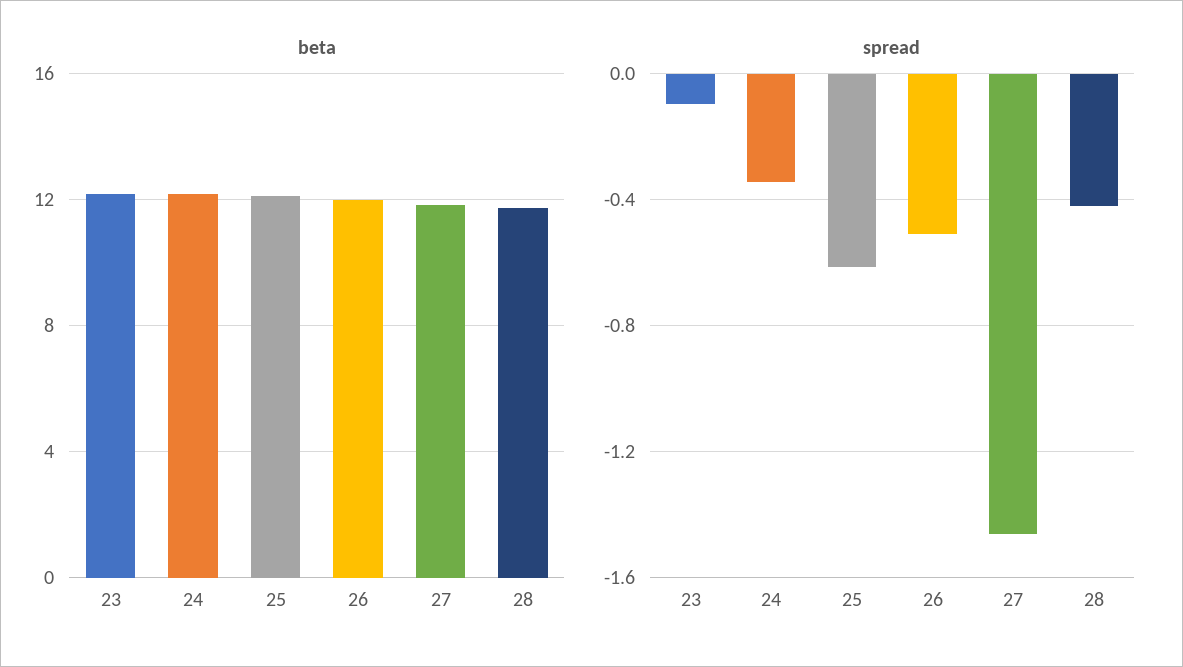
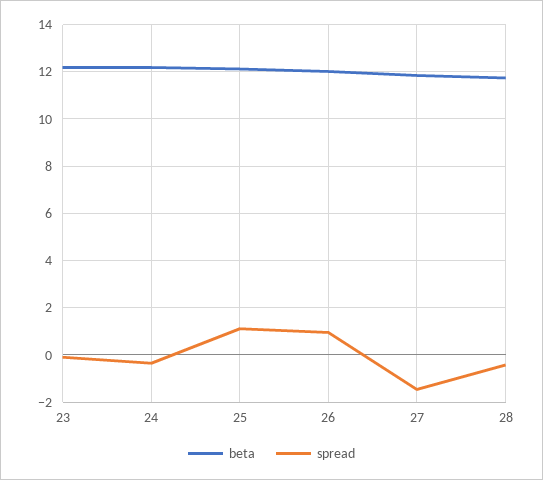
  {
    "beta": {
      "23": 12,
      "24": 12,
      "25": 12,
      "26": 12,
      "27": 12,
      "28": 11.5
    },
    "spread": {
      "23": -0.1,
      "24": -0.35,
-     "25": -0.6,
+     "25": 1,
-     "26": -0.5,
+     "26": 1,
      "27": -1.45,
      "28": -0.4
    }
  }

